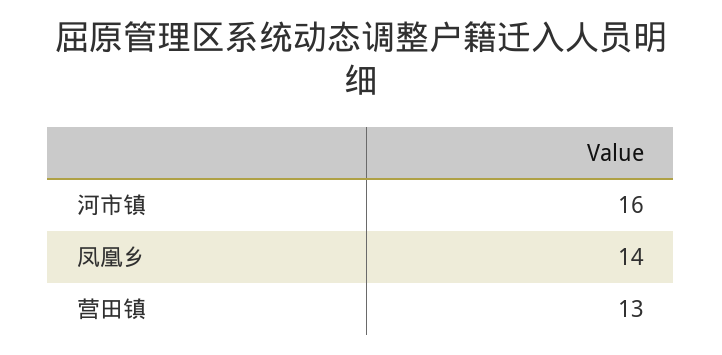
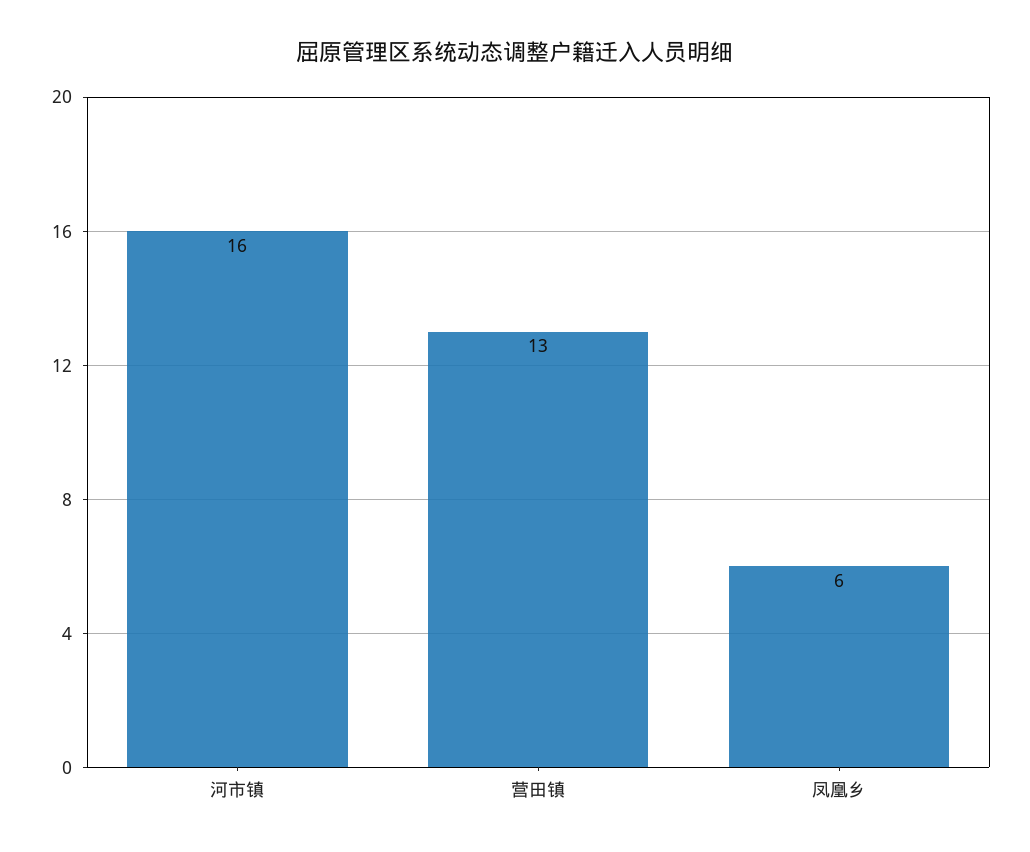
  {
    "河市镇": 16,
-   "凤凰乡": 14,
+   "凤凰乡": 6,
    "营田镇": 13
  }

